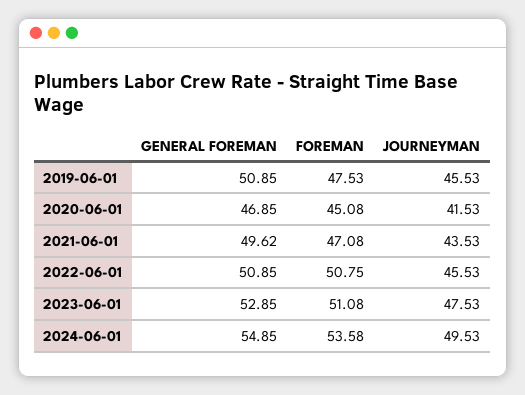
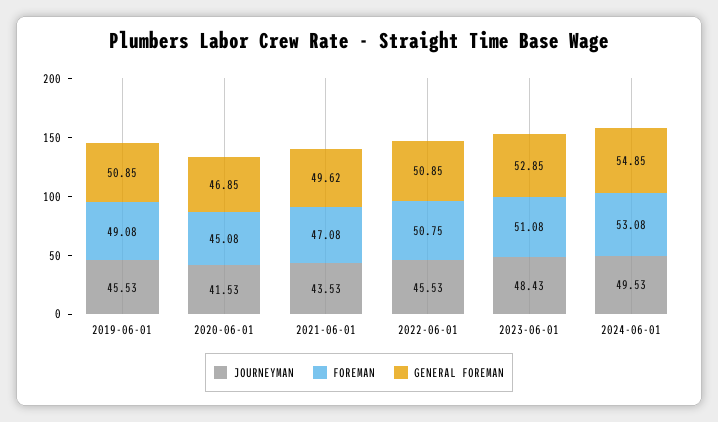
  {
    "GENERAL FOREMAN": {
      "2019-06-01": 50.85,
      "2020-06-01": 46.85,
      "2021-06-01": 49.62,
      "2022-06-01": 50.85,
      "2023-06-01": 52.85,
      "2024-06-01": 54.85
    },
    "FOREMAN": {
-     "2019-06-01": 47.53,
+     "2019-06-01": 49.08,
      "2020-06-01": 45.08,
      "2021-06-01": 47.08,
      "2022-06-01": 50.75,
      "2023-06-01": 51.08,
-     "2024-06-01": 53.58
+     "2024-06-01": 53.08
    },
    "JOURNEYMAN": {
      "2019-06-01": 45.53,
      "2020-06-01": 41.53,
      "2021-06-01": 43.53,
      "2022-06-01": 45.53,
-     "2023-06-01": 47.53,
+     "2023-06-01": 48.43,
      "2024-06-01": 49.53
    }
  }

